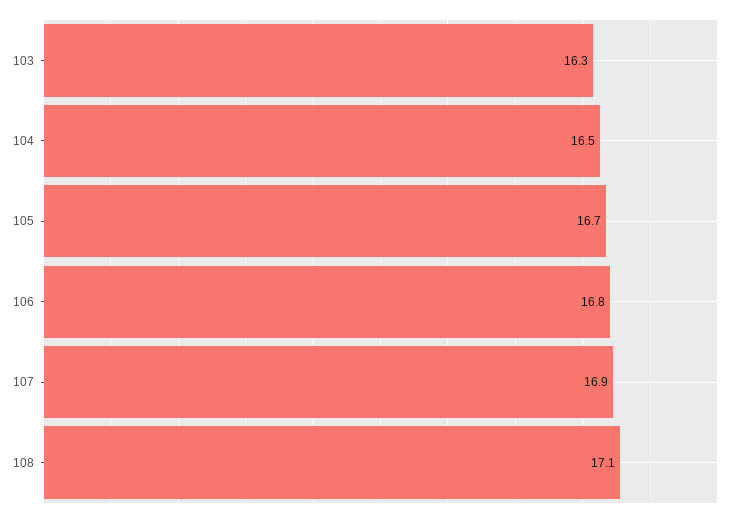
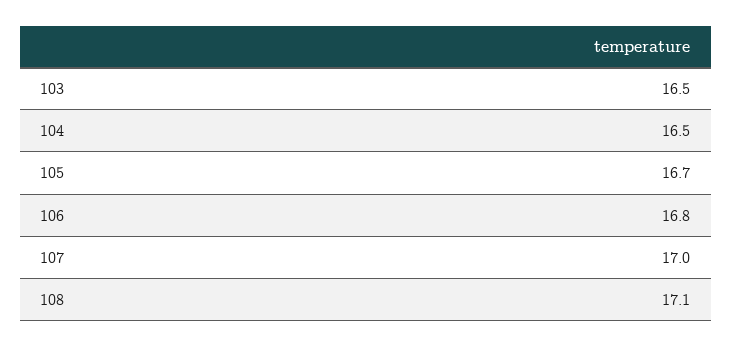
  {
-   "103": 16.3,
+   "103": 16.5,
    "104": 16.5,
    "105": 16.7,
    "106": 16.8,
-   "107": 16.9,
+   "107": 17,
    "108": 17.1
  }

